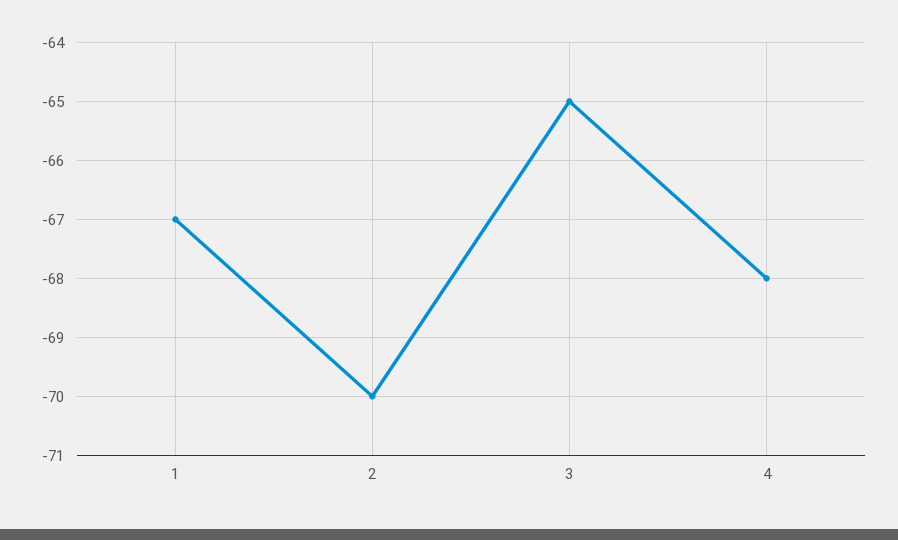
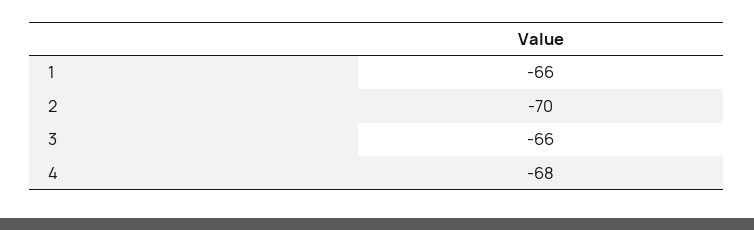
  {
-   "1": -67,
+   "1": -66,
    "2": -70,
-   "3": -65,
+   "3": -66,
    "4": -68
  }

